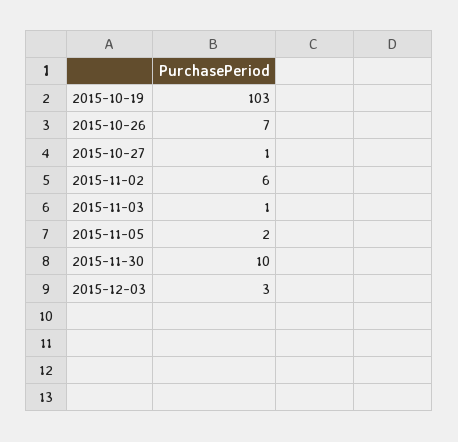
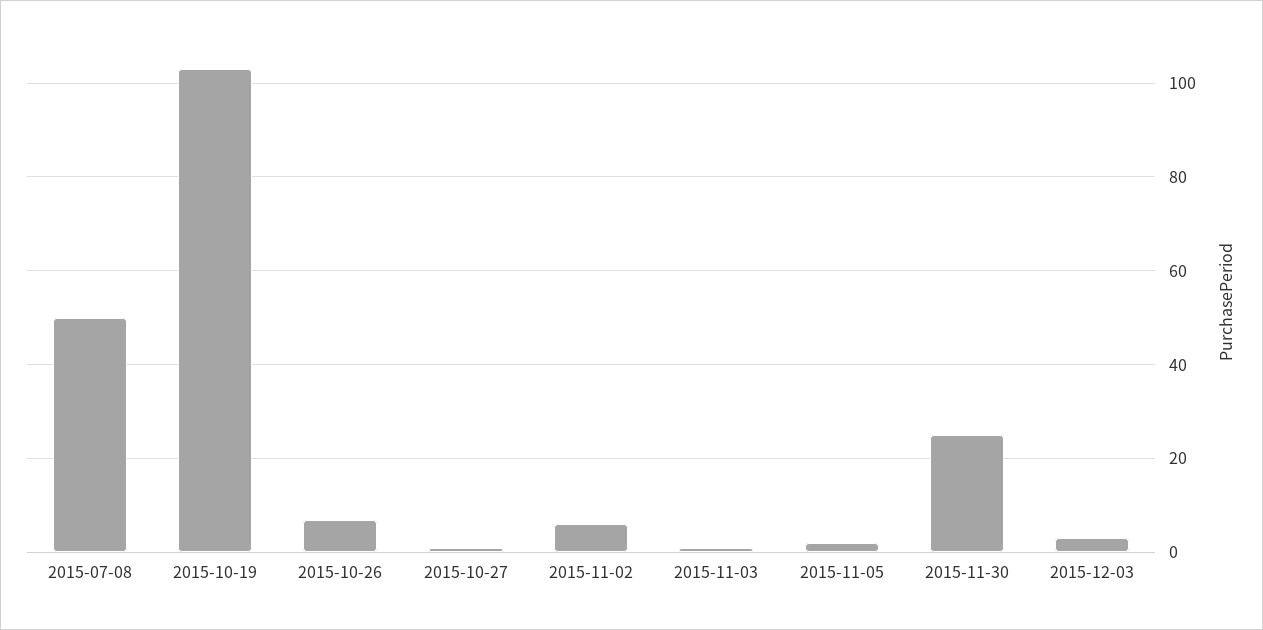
  {
    "2015-10-19": 103,
    "2015-10-26": 7,
    "2015-10-27": 1,
    "2015-11-02": 6,
    "2015-11-03": 1,
    "2015-11-05": 2,
-   "2015-11-30": 10,
+   "2015-11-30": 25,
-   "2015-12-03": 3
+   "2015-12-03": 3,
+   "2015-07-08": 50
  }

